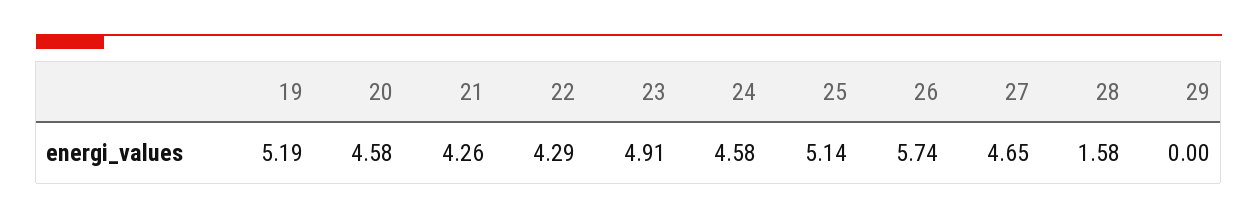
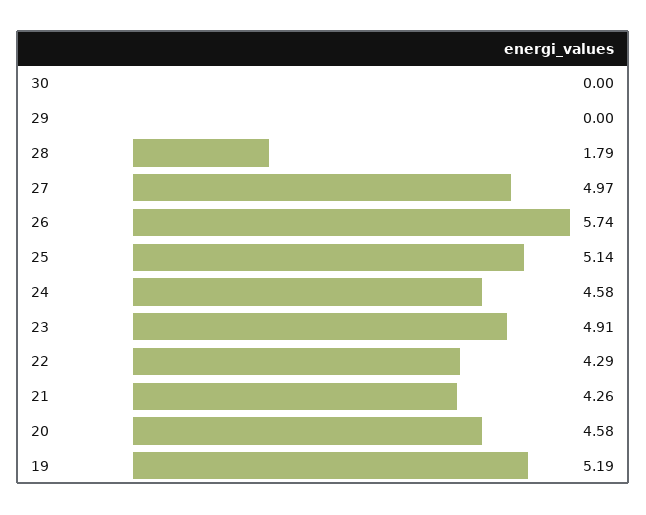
  {
    "19": 5.19,
    "20": 4.58,
    "21": 4.26,
    "22": 4.29,
    "23": 4.91,
    "24": 4.58,
    "25": 5.14,
    "26": 5.74,
-   "27": 4.65,
+   "27": 4.97,
-   "28": 1.58,
+   "28": 1.79,
-   "29": 0
+   "29": 0,
+   "30": 0
  }

